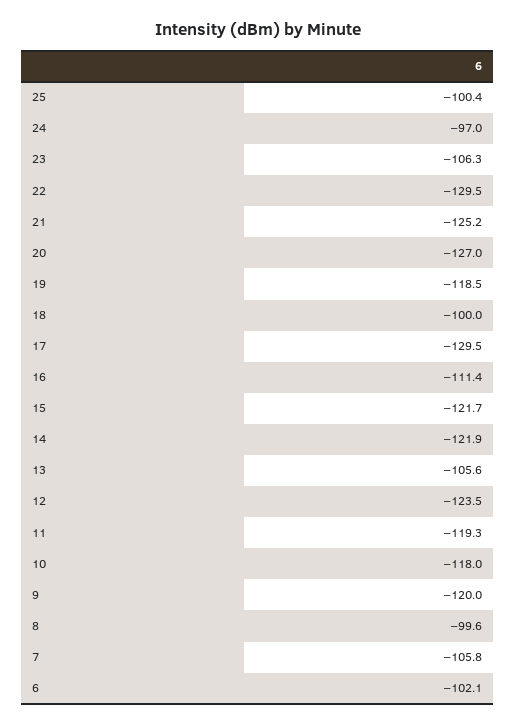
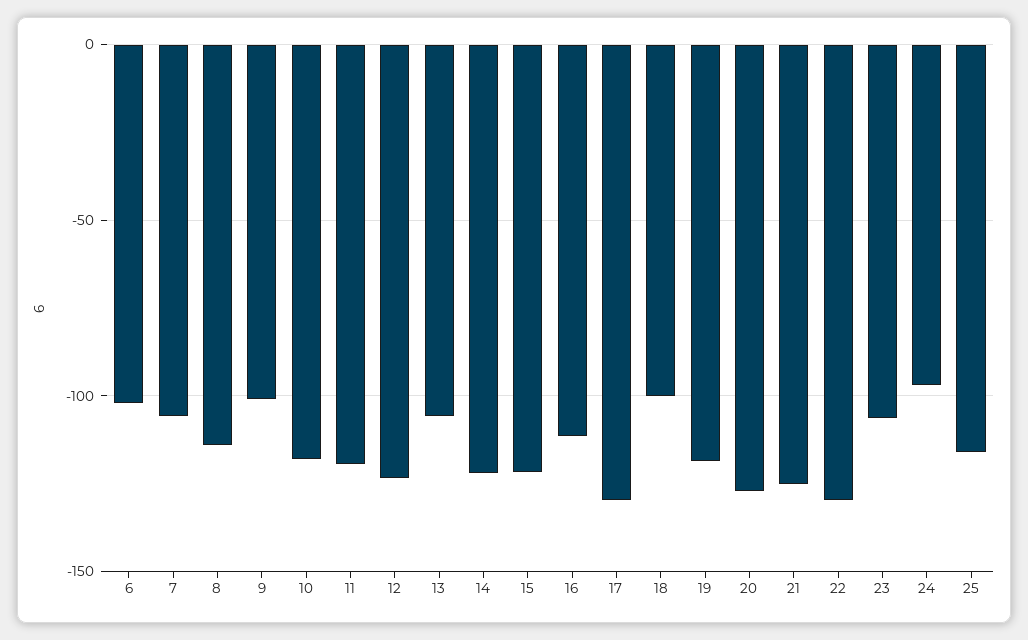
  {
-   "25": -100.4,
+   "25": -115,
    "24": -97,
    "23": -106.3,
    "22": -129.5,
    "21": -125.2,
    "20": -127,
    "19": -118.5,
    "18": -100,
    "17": -129.5,
    "16": -111.4,
    "15": -121.7,
    "14": -121.9,
    "13": -105.6,
    "12": -123.5,
    "11": -119.3,
    "10": -118,
-   "9": -120,
+   "9": -100,
-   "8": -99.6,
+   "8": -115,
    "7": -105.8,
    "6": -102.1
  }

